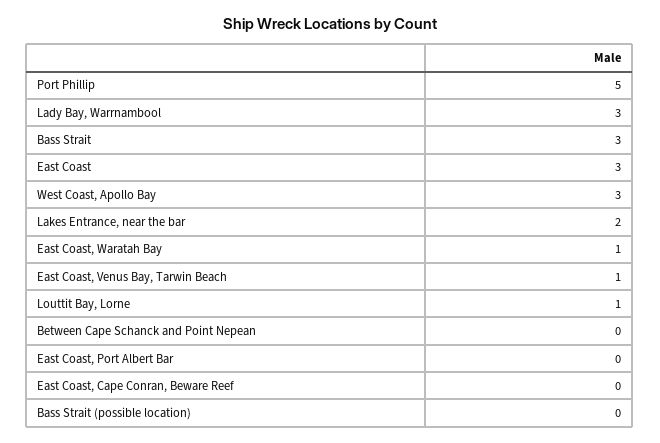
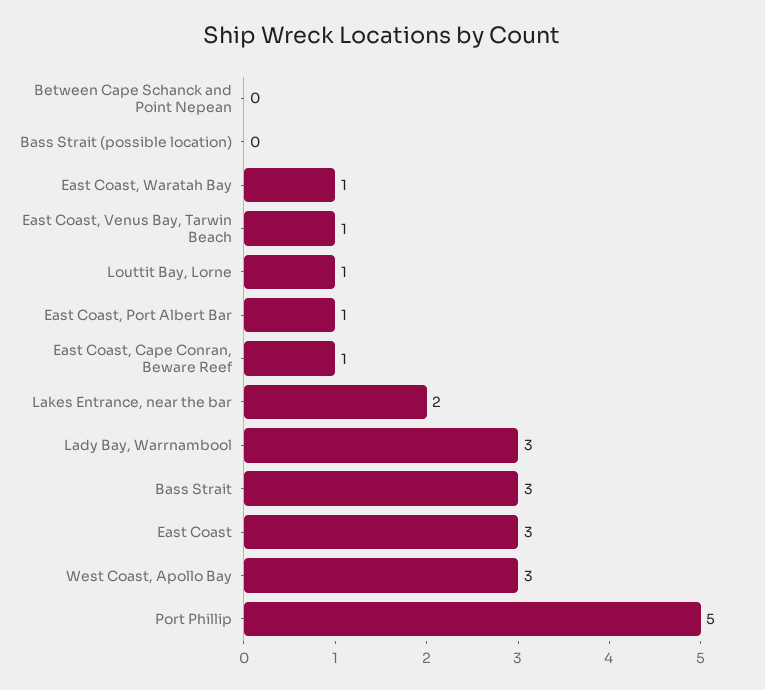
  {
    "Port Phillip": 5,
    "Lady Bay, Warrnambool": 3,
    "Bass Strait": 3,
    "East Coast": 3,
    "West Coast, Apollo Bay": 3,
    "Lakes Entrance, near the bar": 2,
    "East Coast, Waratah Bay": 1,
    "East Coast, Venus Bay, Tarwin Beach": 1,
    "Louttit Bay, Lorne": 1,
    "Between Cape Schanck and Point Nepean": 0,
-   "East Coast, Port Albert Bar": 0,
+   "East Coast, Port Albert Bar": 1,
-   "East Coast, Cape Conran, Beware Reef": 0,
+   "East Coast, Cape Conran, Beware Reef": 1,
    "Bass Strait (possible location)": 0
  }

